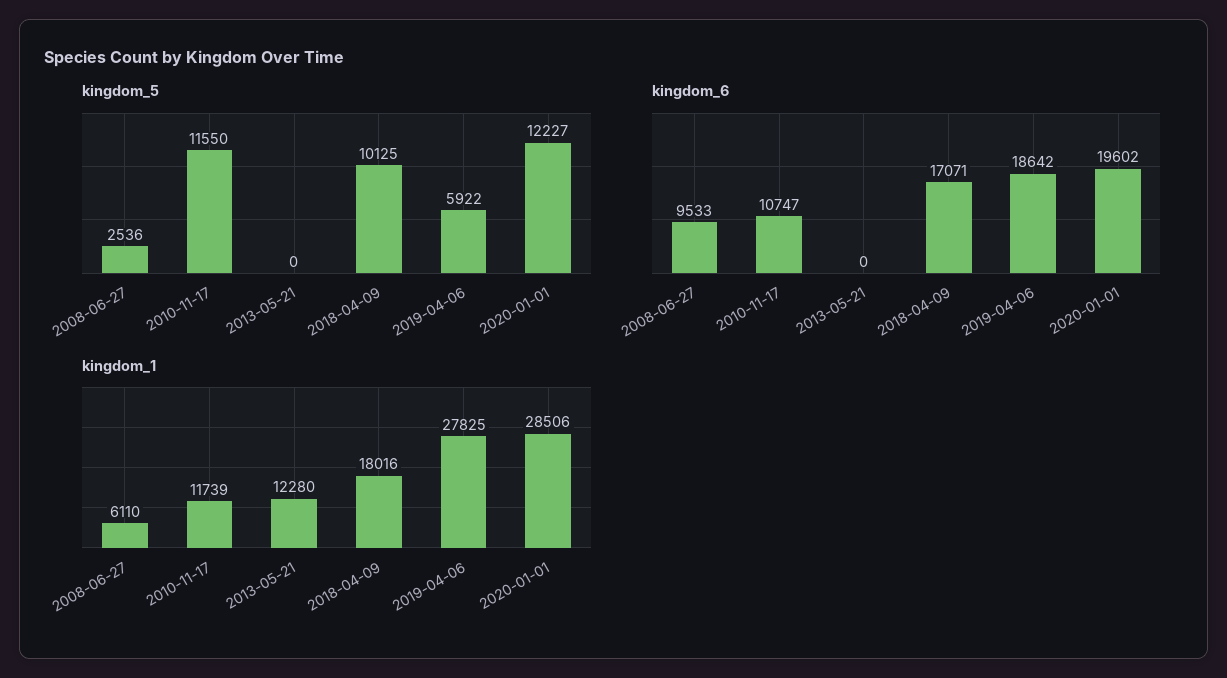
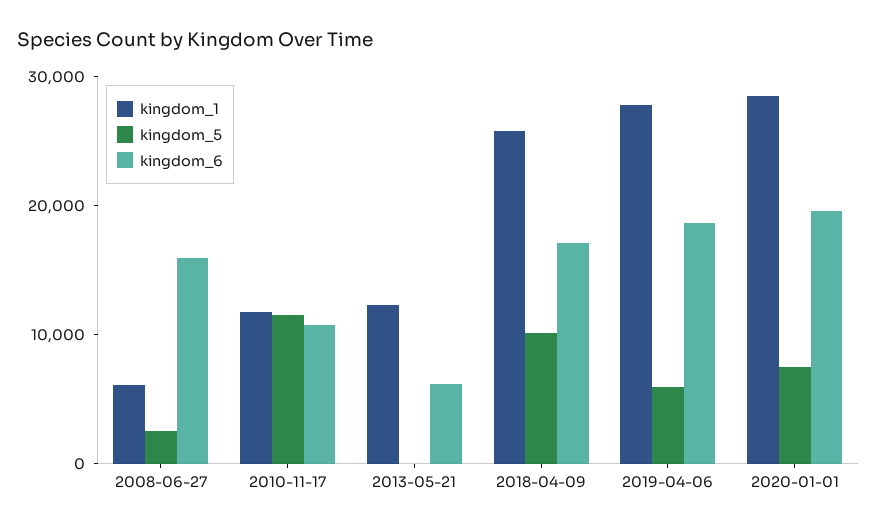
  {
    "kingdom_5": {
      "2008-06-27": 2536,
      "2010-11-17": 11550,
      "2013-05-21": 0,
      "2018-04-09": 10125,
      "2019-04-06": 5922,
-     "2020-01-01": 12227
+     "2020-01-01": 8000
    },
    "kingdom_6": {
-     "2008-06-27": 9533,
+     "2008-06-27": 16000,
      "2010-11-17": 10747,
-     "2013-05-21": 0,
+     "2013-05-21": 6000,
      "2018-04-09": 17071,
      "2019-04-06": 18642,
      "2020-01-01": 19602
    },
    "kingdom_1": {
      "2008-06-27": 6110,
      "2010-11-17": 11739,
      "2013-05-21": 12280,
-     "2018-04-09": 18016,
+     "2018-04-09": 26000,
      "2019-04-06": 27825,
      "2020-01-01": 28506
    }
  }

